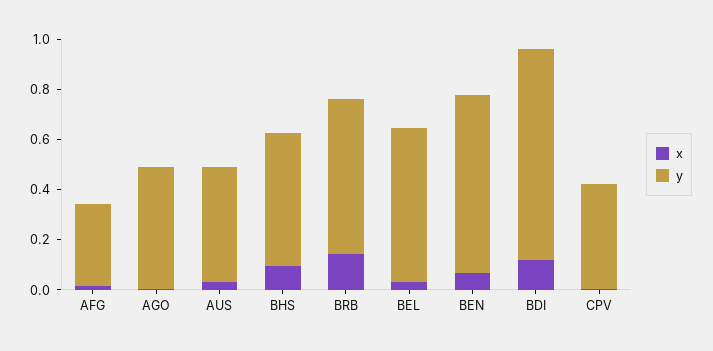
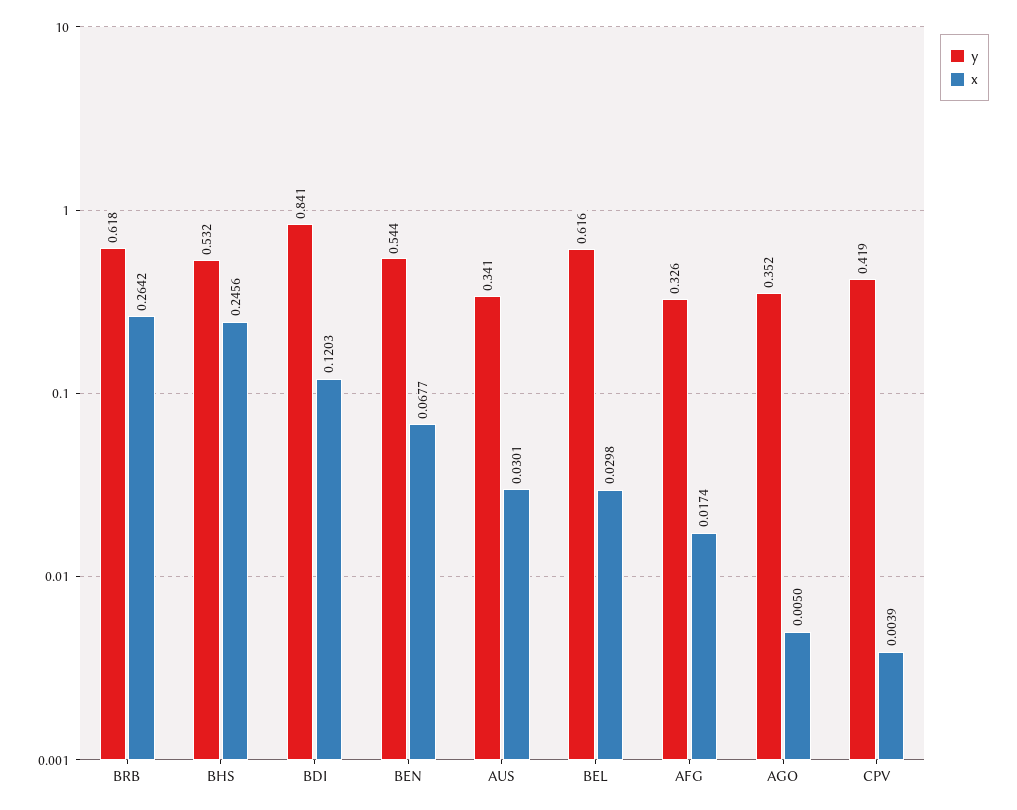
  {
    "x": {
      "AFG": 0.0174,
      "AGO": 0.005,
      "AUS": 0.0301,
-     "BHS": 0.1,
+     "BHS": 0.2456,
-     "BRB": 0.15,
+     "BRB": 0.2642,
      "BEL": 0.0298,
      "BEN": 0.0677,
      "BDI": 0.1203,
      "CPV": 0.0039
    },
    "y": {
      "AFG": 0.326,
-     "AGO": 0.5,
+     "AGO": 0.352,
-     "AUS": 0.45,
+     "AUS": 0.341,
      "BHS": 0.532,
      "BRB": 0.618,
      "BEL": 0.616,
-     "BEN": 0.7,
+     "BEN": 0.544,
      "BDI": 0.841,
      "CPV": 0.419
    }
  }

